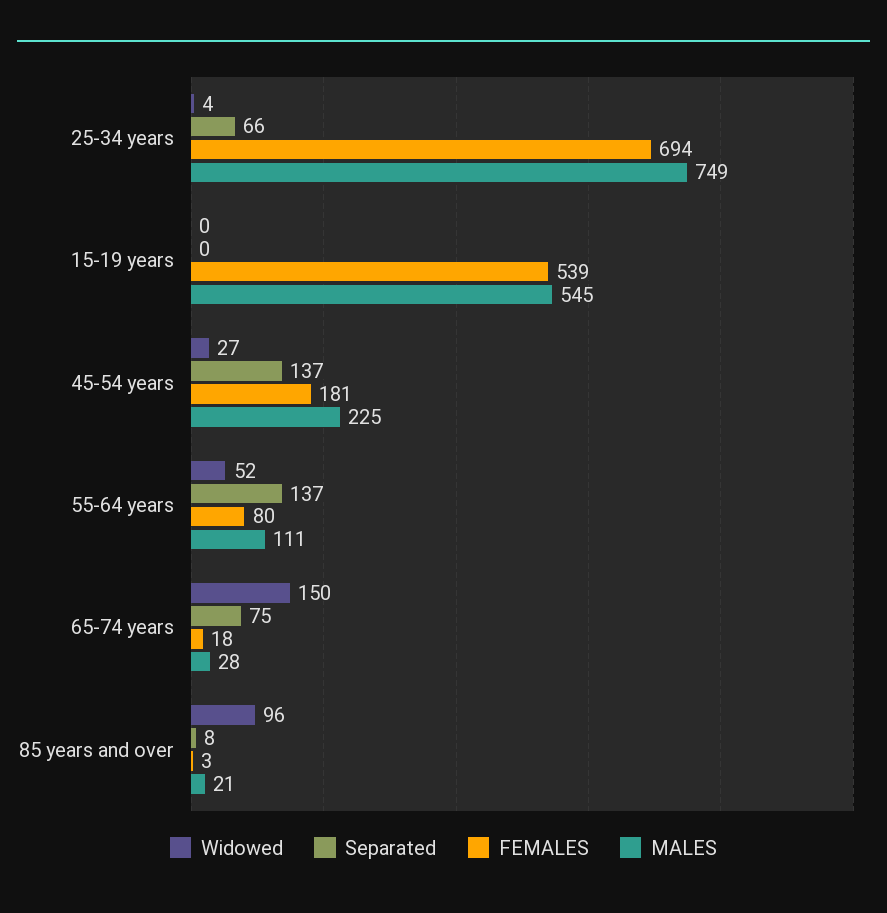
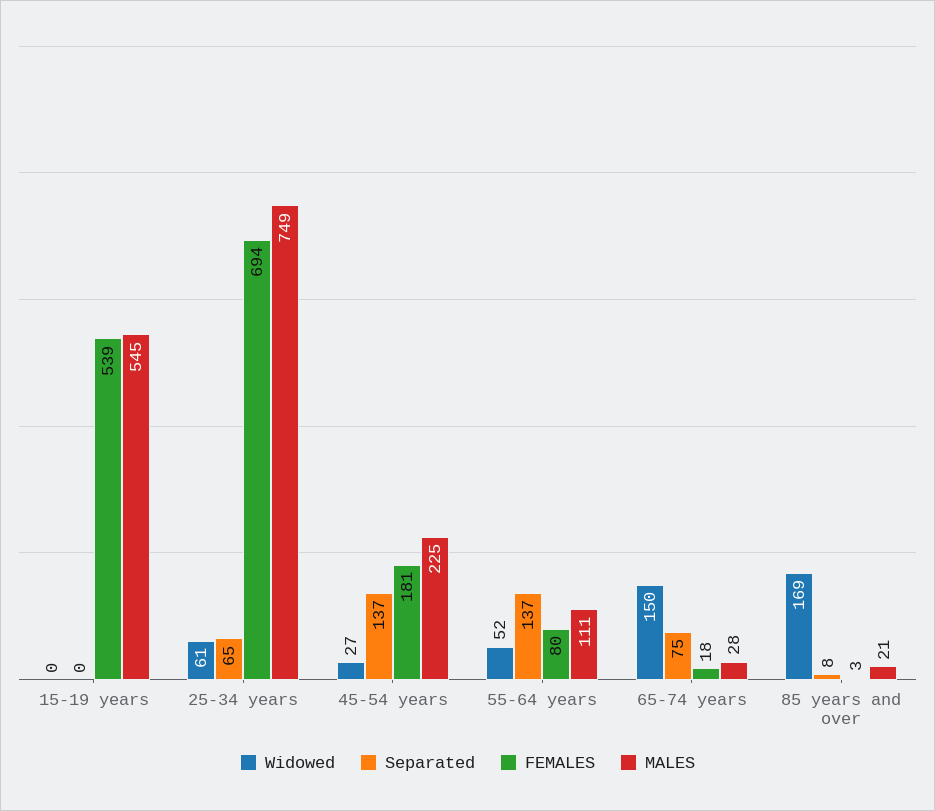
  {
    "Widowed": {
-     "25-34 years": 4,
+     "25-34 years": 61,
      "15-19 years": 0,
      "45-54 years": 27,
      "55-64 years": 52,
      "65-74 years": 150,
-     "85 years and over": 96
+     "85 years and over": 169
    },
    "Separated": {
-     "25-34 years": 66,
+     "25-34 years": 65,
      "15-19 years": 0,
      "45-54 years": 137,
      "55-64 years": 137,
      "65-74 years": 75,
      "85 years and over": 8
    },
    "FEMALES": {
      "25-34 years": 694,
      "15-19 years": 539,
      "45-54 years": 181,
      "55-64 years": 80,
      "65-74 years": 18,
      "85 years and over": 3
    },
    "MALES": {
      "25-34 years": 749,
      "15-19 years": 545,
      "45-54 years": 225,
      "55-64 years": 111,
      "65-74 years": 28,
      "85 years and over": 21
    }
  }

